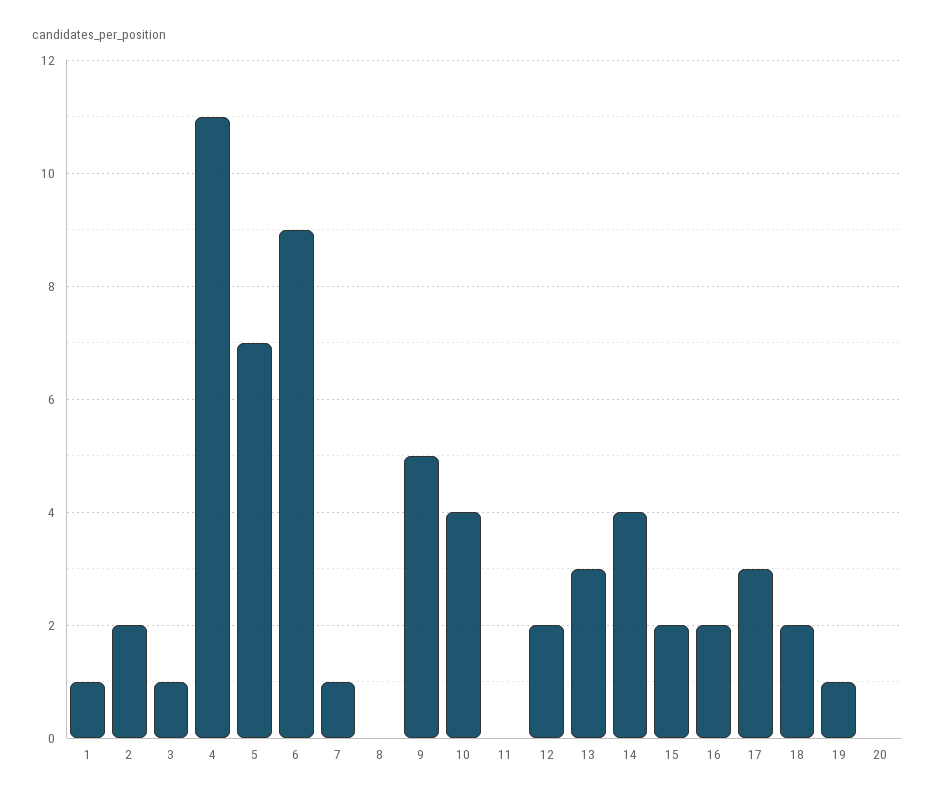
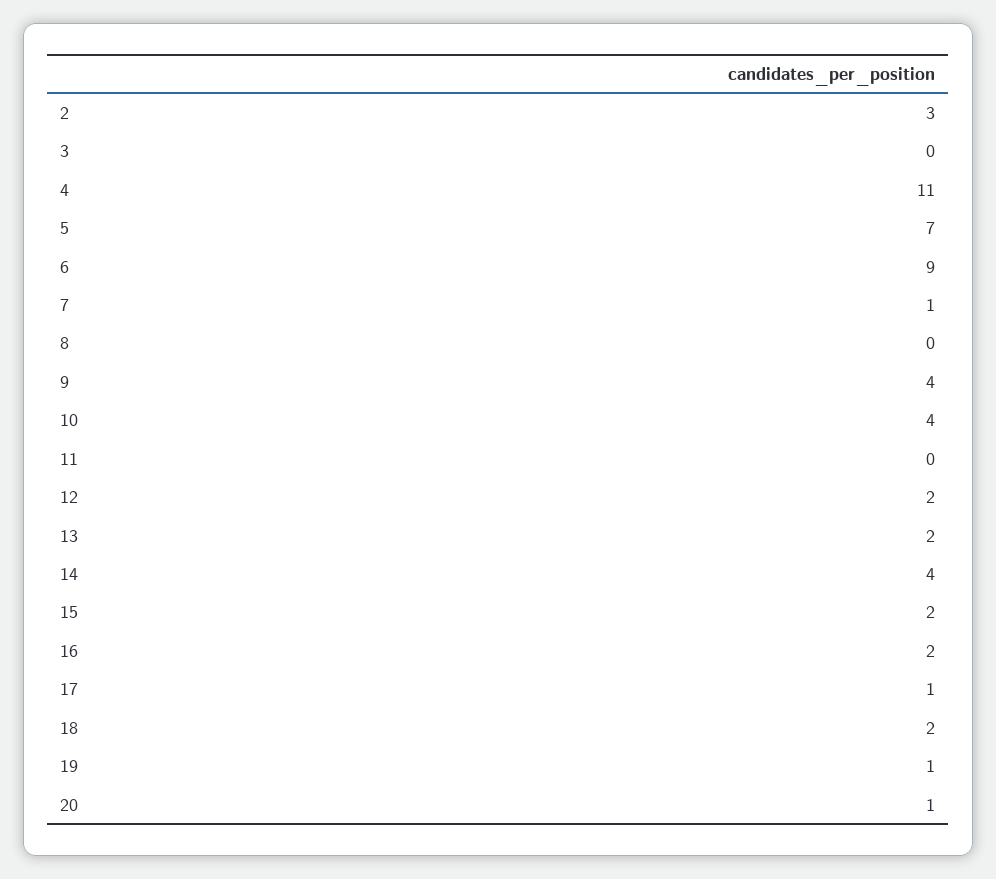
  {
-   "1": 1,
-   "2": 2,
+   "2": 3,
-   "3": 1,
+   "3": 0,
    "4": 11,
    "5": 7,
    "6": 9,
    "7": 1,
    "8": 0,
-   "9": 5,
+   "9": 4,
    "10": 4,
    "11": 0,
    "12": 2,
-   "13": 3,
+   "13": 2,
    "14": 4,
    "15": 2,
    "16": 2,
-   "17": 3,
+   "17": 1,
    "18": 2,
    "19": 1,
-   "20": 0
+   "20": 1
  }

